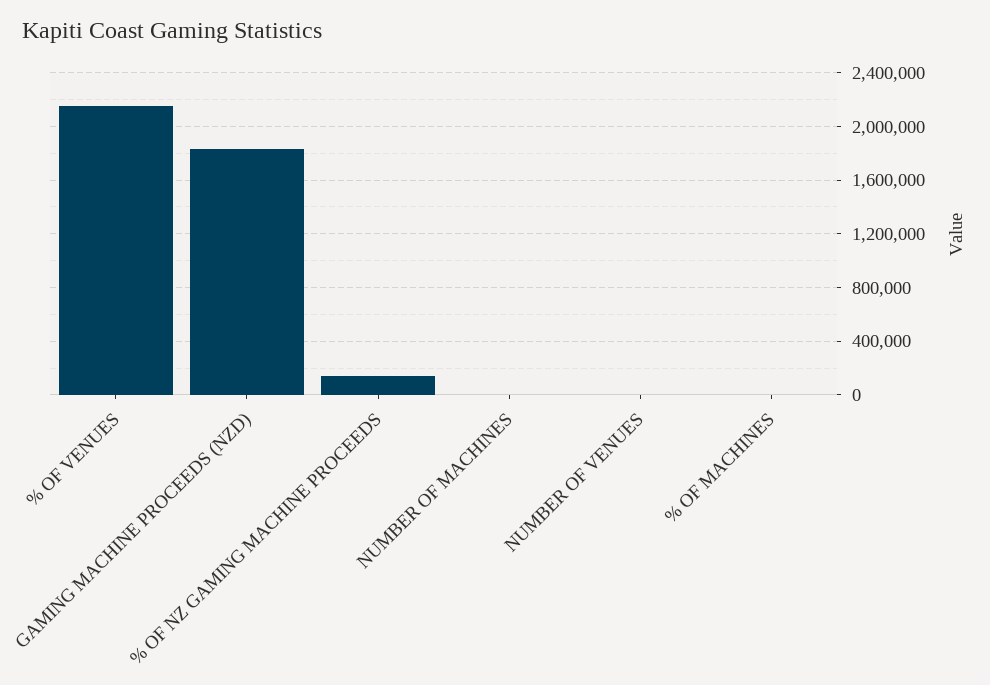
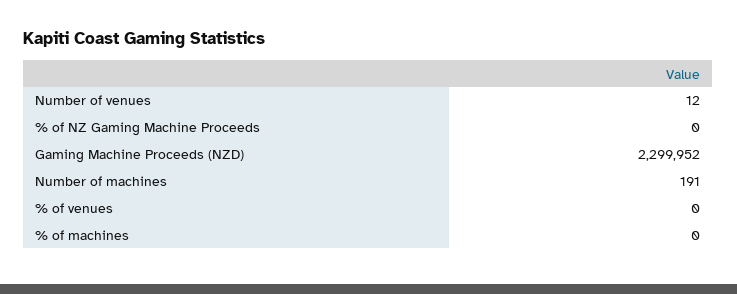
  {
-   "% OF VENUES": 2150000,
+   "% OF VENUES": 0,
-   "GAMING MACHINE PROCEEDS (NZD)": 1850000,
+   "GAMING MACHINE PROCEEDS (NZD)": 2299952,
-   "% OF NZ GAMING MACHINE PROCEEDS": 150000,
+   "% OF NZ GAMING MACHINE PROCEEDS": 0,
    "NUMBER OF MACHINES": 191,
    "NUMBER OF VENUES": 12,
    "% OF MACHINES": 0
  }

